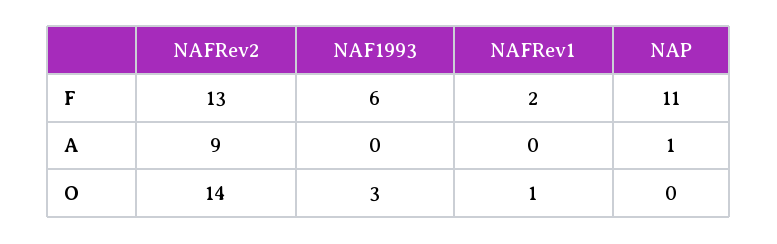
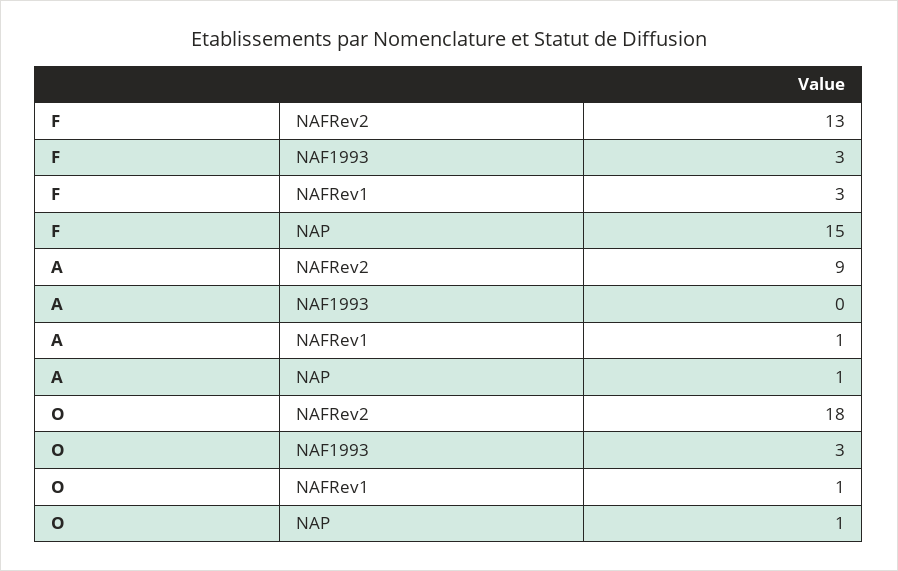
  {
    "NAFRev2": {
      "F": 13,
      "A": 9,
-     "O": 14
+     "O": 18
    },
    "NAF1993": {
-     "F": 6,
+     "F": 3,
      "A": 0,
      "O": 3
    },
    "NAFRev1": {
-     "F": 2,
+     "F": 3,
-     "A": 0,
+     "A": 1,
      "O": 1
    },
    "NAP": {
-     "F": 11,
+     "F": 15,
      "A": 1,
-     "O": 0
+     "O": 1
    }
  }

